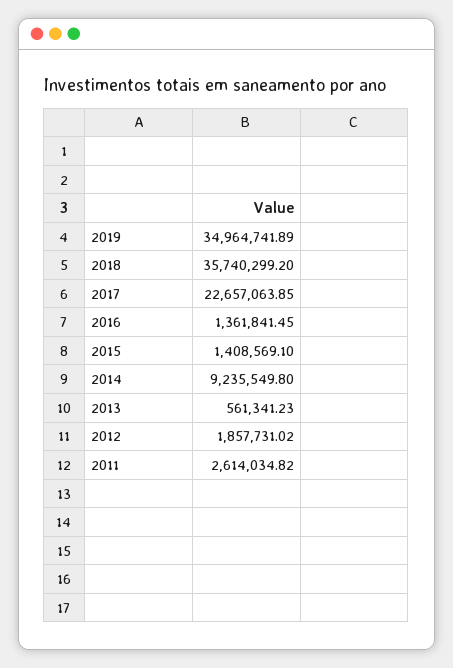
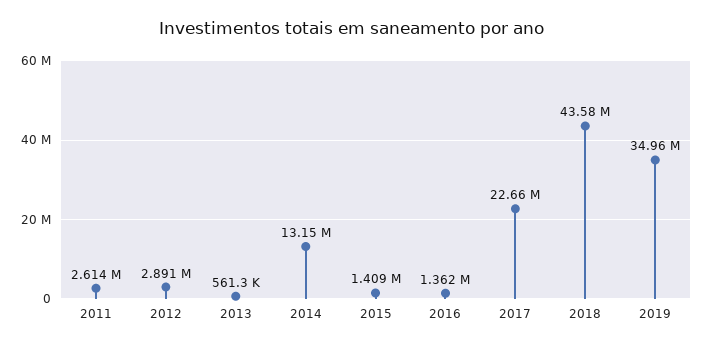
  {
    "2019": 34964741.89,
-   "2018": 35740299.2,
+   "2018": 43580000,
    "2017": 22657063.85,
    "2016": 1361841.45,
    "2015": 1408569.1,
-   "2014": 9235549.8,
+   "2014": 13150000,
    "2013": 561341.23,
-   "2012": 1857731.02,
+   "2012": 2891000,
    "2011": 2614034.82
  }

